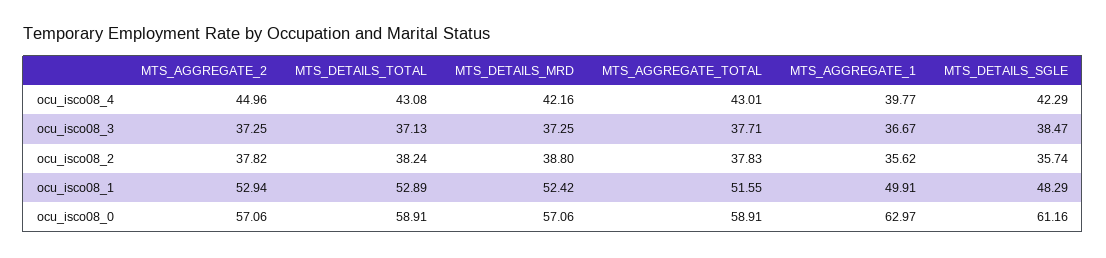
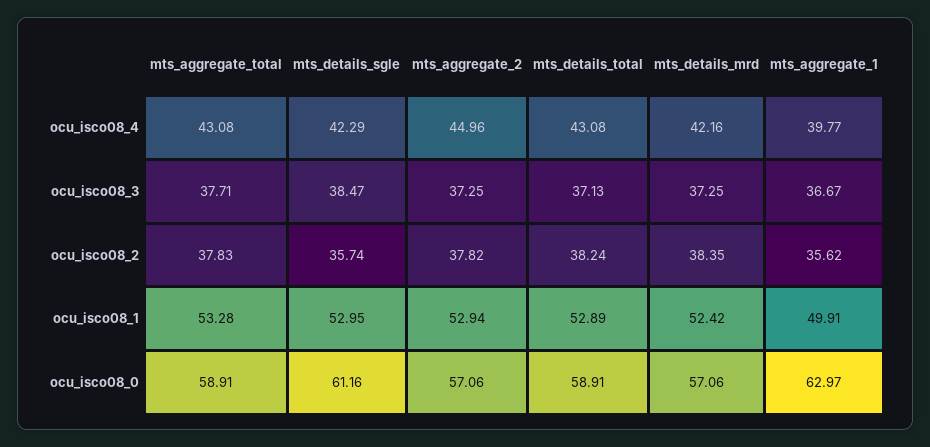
  {
    "MTS_AGGREGATE_2": {
      "ocu_isco08_4": 44.96,
      "ocu_isco08_3": 37.25,
      "ocu_isco08_2": 37.82,
      "ocu_isco08_1": 52.94,
      "ocu_isco08_0": 57.06
    },
    "MTS_DETAILS_TOTAL": {
      "ocu_isco08_4": 43.08,
      "ocu_isco08_3": 37.13,
      "ocu_isco08_2": 38.24,
      "ocu_isco08_1": 52.89,
      "ocu_isco08_0": 58.91
    },
    "MTS_DETAILS_MRD": {
      "ocu_isco08_4": 42.16,
      "ocu_isco08_3": 37.25,
-     "ocu_isco08_2": 38.8,
+     "ocu_isco08_2": 38.35,
      "ocu_isco08_1": 52.42,
      "ocu_isco08_0": 57.06
    },
    "MTS_AGGREGATE_TOTAL": {
-     "ocu_isco08_4": 43.01,
+     "ocu_isco08_4": 43.08,
      "ocu_isco08_3": 37.71,
      "ocu_isco08_2": 37.83,
-     "ocu_isco08_1": 51.55,
+     "ocu_isco08_1": 53.28,
      "ocu_isco08_0": 58.91
    },
    "MTS_AGGREGATE_1": {
      "ocu_isco08_4": 39.77,
      "ocu_isco08_3": 36.67,
      "ocu_isco08_2": 35.62,
      "ocu_isco08_1": 49.91,
      "ocu_isco08_0": 62.97
    },
    "MTS_DETAILS_SGLE": {
      "ocu_isco08_4": 42.29,
      "ocu_isco08_3": 38.47,
      "ocu_isco08_2": 35.74,
-     "ocu_isco08_1": 48.29,
+     "ocu_isco08_1": 52.95,
      "ocu_isco08_0": 61.16
    }
  }

